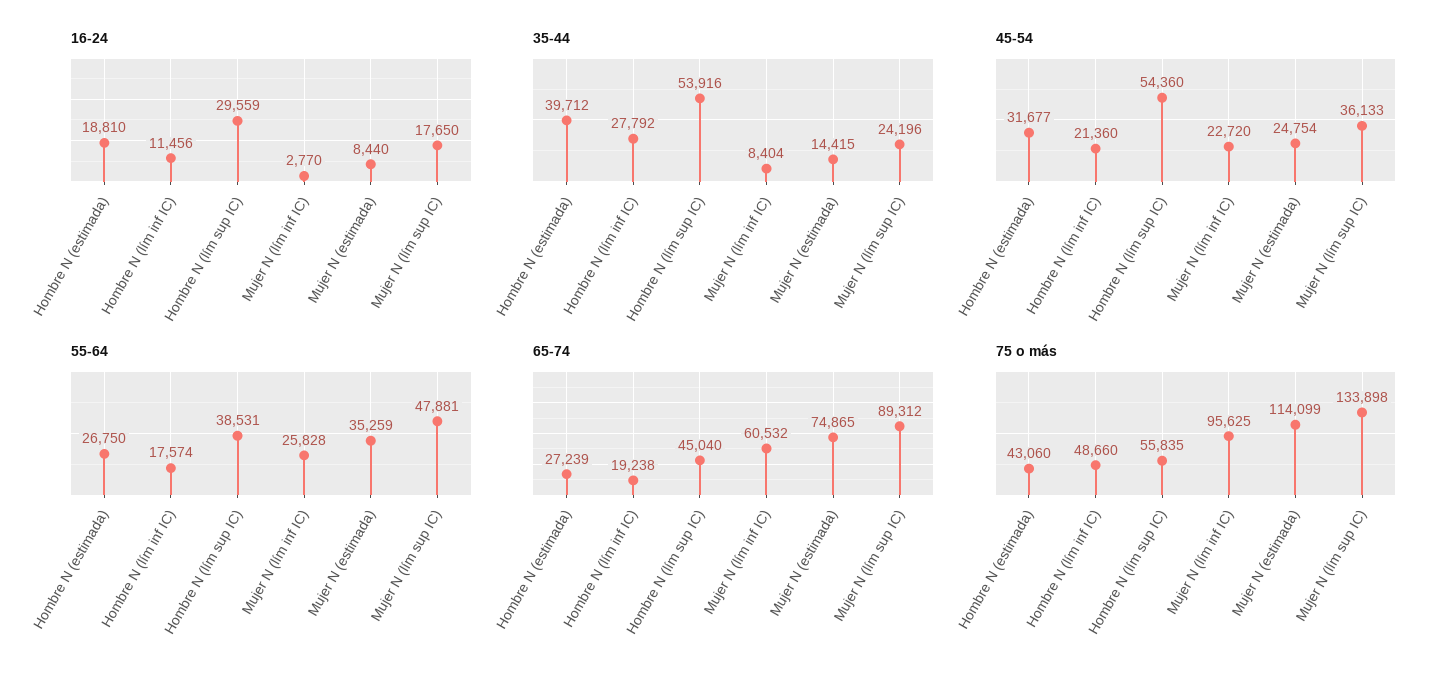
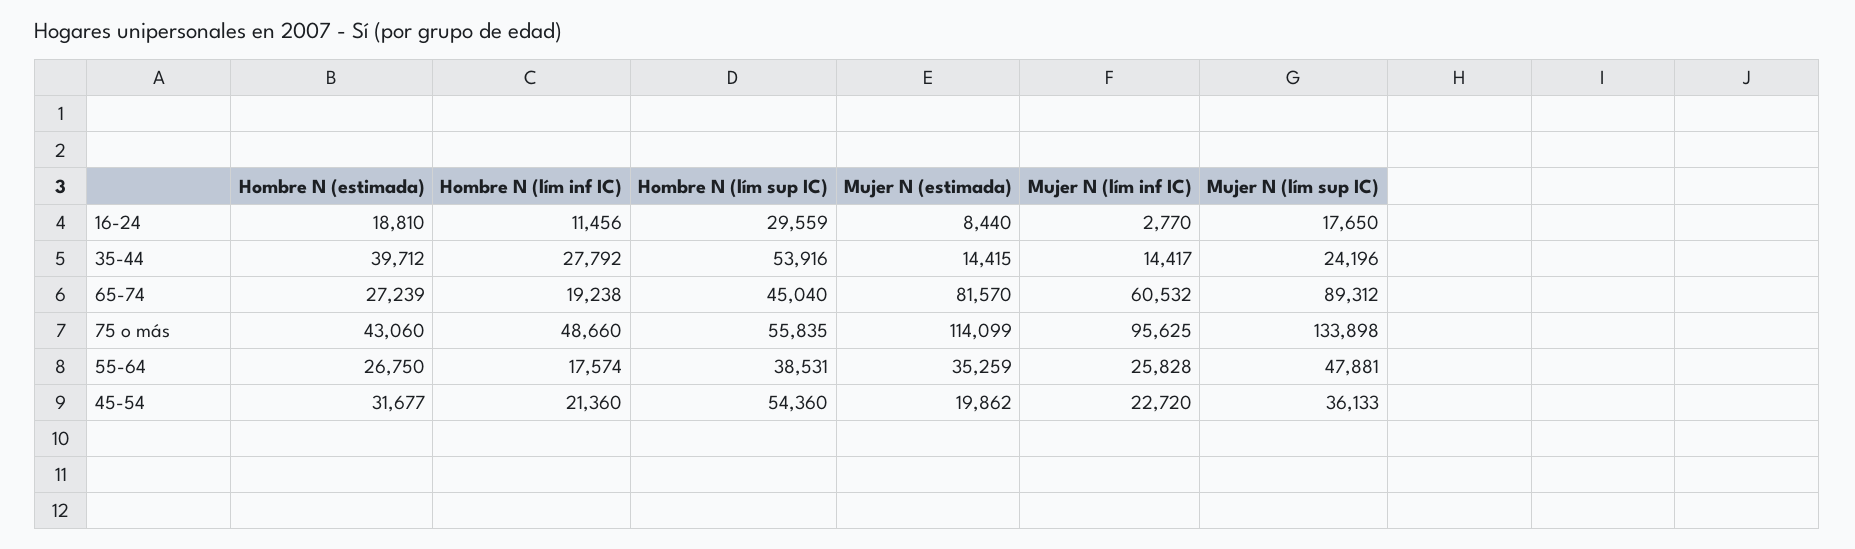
  {
    "16-24": {
      "Hombre N (estimada)": 18810,
      "Hombre N (lím inf IC)": 11456,
      "Hombre N (lím sup IC)": 29559,
      "Mujer N (lím inf IC)": 2770,
      "Mujer N (estimada)": 8440,
      "Mujer N (lím sup IC)": 17650
    },
    "35-44": {
      "Hombre N (estimada)": 39712,
      "Hombre N (lím inf IC)": 27792,
      "Hombre N (lím sup IC)": 53916,
-     "Mujer N (lím inf IC)": 8404,
+     "Mujer N (lím inf IC)": 14417,
      "Mujer N (estimada)": 14415,
      "Mujer N (lím sup IC)": 24196
    },
    "45-54": {
      "Hombre N (estimada)": 31677,
      "Hombre N (lím inf IC)": 21360,
      "Hombre N (lím sup IC)": 54360,
      "Mujer N (lím inf IC)": 22720,
-     "Mujer N (estimada)": 24754,
+     "Mujer N (estimada)": 19862,
      "Mujer N (lím sup IC)": 36133
    },
    "55-64": {
      "Hombre N (estimada)": 26750,
      "Hombre N (lím inf IC)": 17574,
      "Hombre N (lím sup IC)": 38531,
      "Mujer N (lím inf IC)": 25828,
      "Mujer N (estimada)": 35259,
      "Mujer N (lím sup IC)": 47881
    },
    "65-74": {
      "Hombre N (estimada)": 27239,
      "Hombre N (lím inf IC)": 19238,
      "Hombre N (lím sup IC)": 45040,
      "Mujer N (lím inf IC)": 60532,
-     "Mujer N (estimada)": 74865,
+     "Mujer N (estimada)": 81570,
      "Mujer N (lím sup IC)": 89312
    },
    "75 o más": {
      "Hombre N (estimada)": 43060,
      "Hombre N (lím inf IC)": 48660,
      "Hombre N (lím sup IC)": 55835,
      "Mujer N (lím inf IC)": 95625,
      "Mujer N (estimada)": 114099,
      "Mujer N (lím sup IC)": 133898
    }
  }

